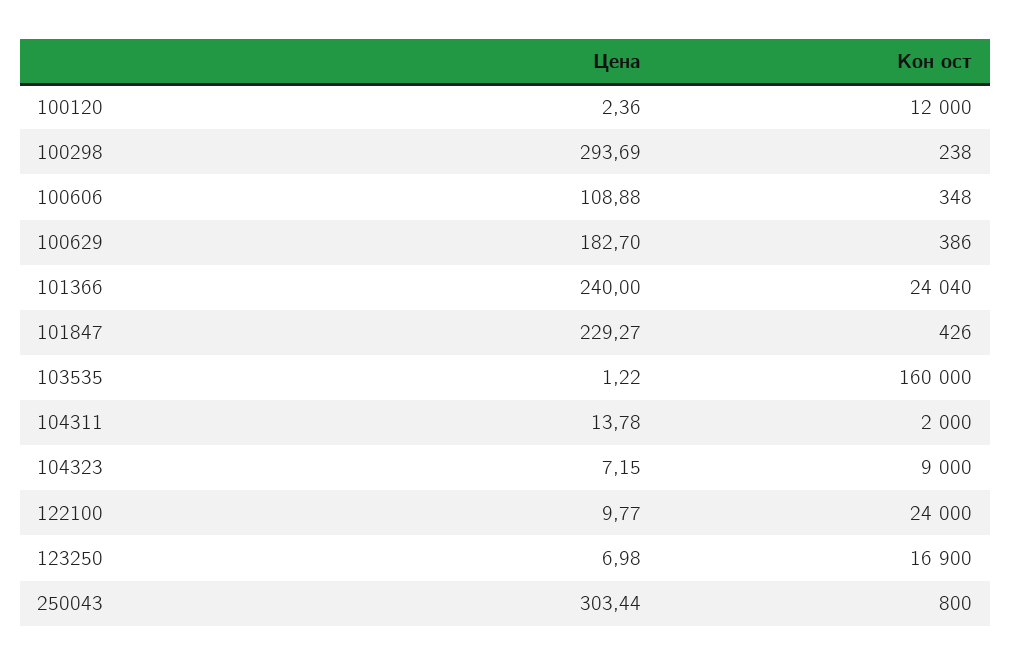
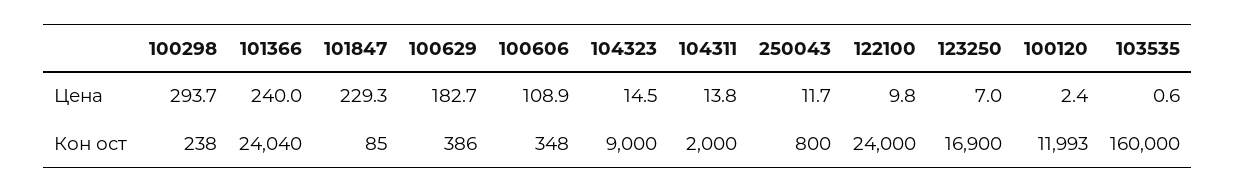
  {
    "Цена": {
      "100120": 2.36,
      "100298": 293.69,
      "100606": 108.88,
      "100629": 182.7,
      "101366": 240,
      "101847": 229.27,
-     "103535": 1.22,
+     "103535": 0.6,
      "104311": 13.78,
-     "104323": 7.15,
+     "104323": 14.5,
      "122100": 9.77,
      "123250": 6.98,
-     "250043": 303.44
+     "250043": 11.7
    },
    "Кон ост": {
-     "100120": 12000,
+     "100120": 11993,
      "100298": 238,
      "100606": 348,
      "100629": 386,
      "101366": 24040,
-     "101847": 426,
+     "101847": 85,
      "103535": 160000,
      "104311": 2000,
      "104323": 9000,
      "122100": 24000,
      "123250": 16900,
      "250043": 800
    }
  }

